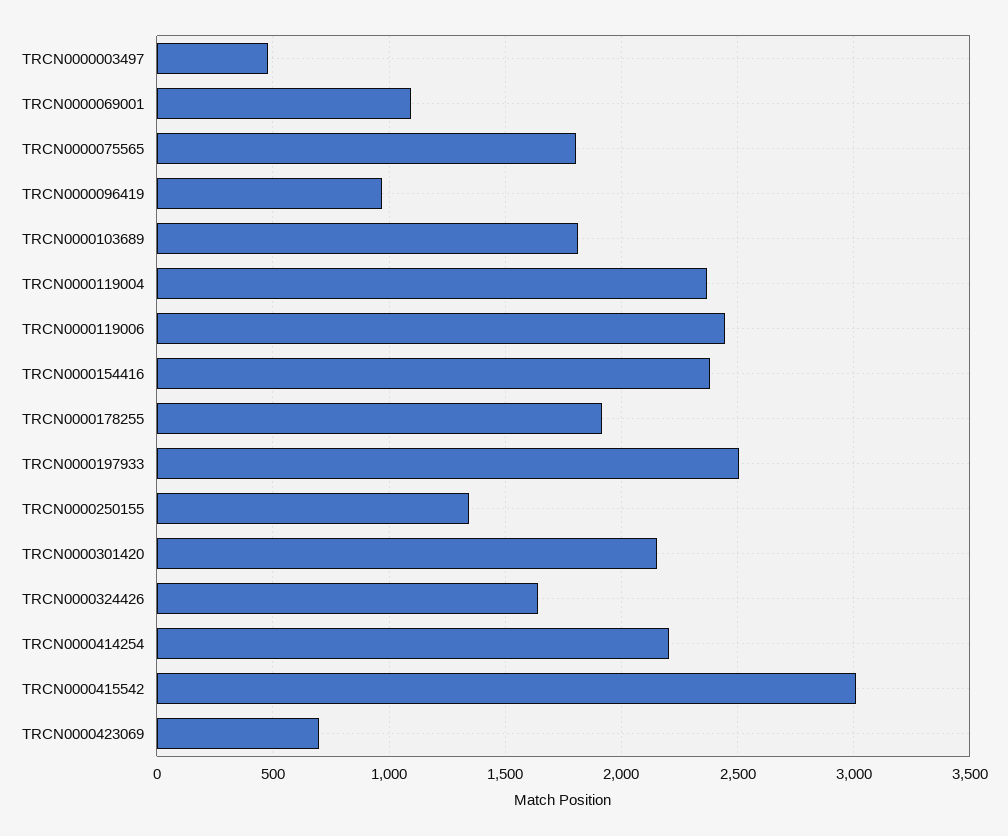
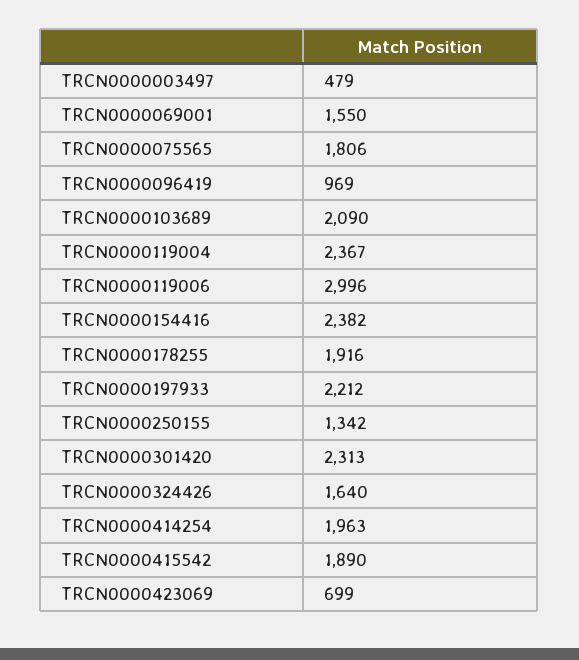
  {
    "TRCN0000003497": 479,
-   "TRCN0000069001": 1100,
+   "TRCN0000069001": 1550,
    "TRCN0000075565": 1806,
    "TRCN0000096419": 969,
-   "TRCN0000103689": 1800,
+   "TRCN0000103689": 2090,
    "TRCN0000119004": 2367,
-   "TRCN0000119006": 2450,
+   "TRCN0000119006": 2996,
    "TRCN0000154416": 2382,
    "TRCN0000178255": 1916,
-   "TRCN0000197933": 2500,
+   "TRCN0000197933": 2212,
    "TRCN0000250155": 1342,
-   "TRCN0000301420": 2150,
+   "TRCN0000301420": 2313,
    "TRCN0000324426": 1640,
-   "TRCN0000414254": 2200,
+   "TRCN0000414254": 1963,
-   "TRCN0000415542": 3000,
+   "TRCN0000415542": 1890,
    "TRCN0000423069": 699
  }

